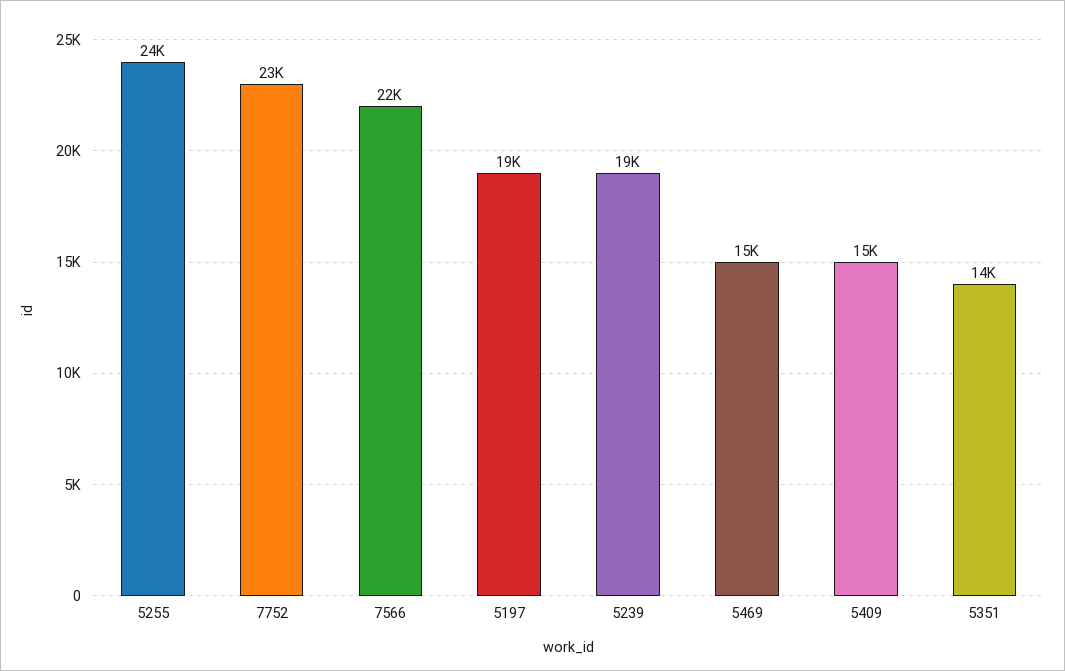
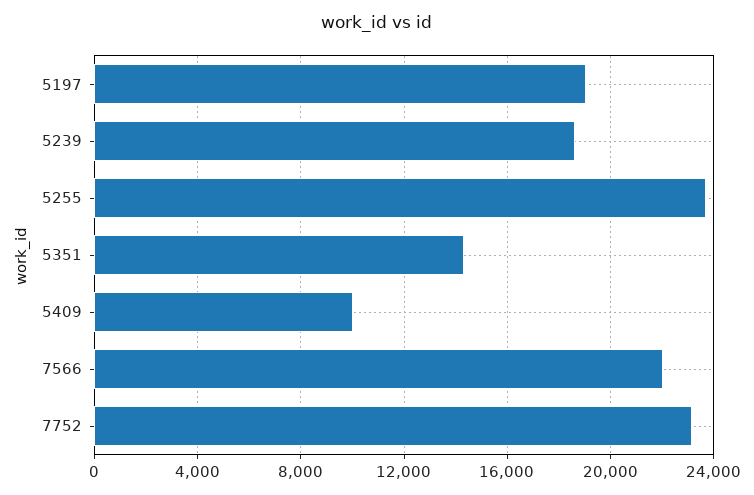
  {
    "5255": 24000,
    "7752": 23000,
    "7566": 22000,
    "5197": 19000,
    "5239": 19000,
-   "5469": 15000,
-   "5409": 15000,
+   "5409": 10000,
    "5351": 14000
  }

